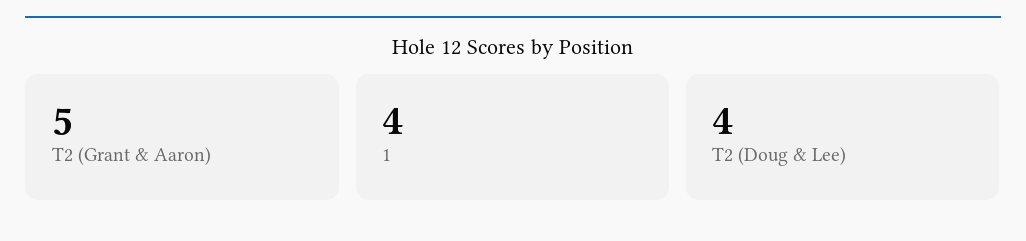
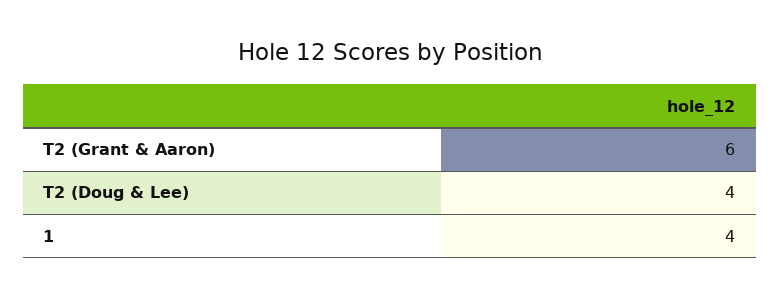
  {
-   "T2 (Grant & Aaron)": 5,
+   "T2 (Grant & Aaron)": 6,
    "1": 4,
    "T2 (Doug & Lee)": 4
  }

